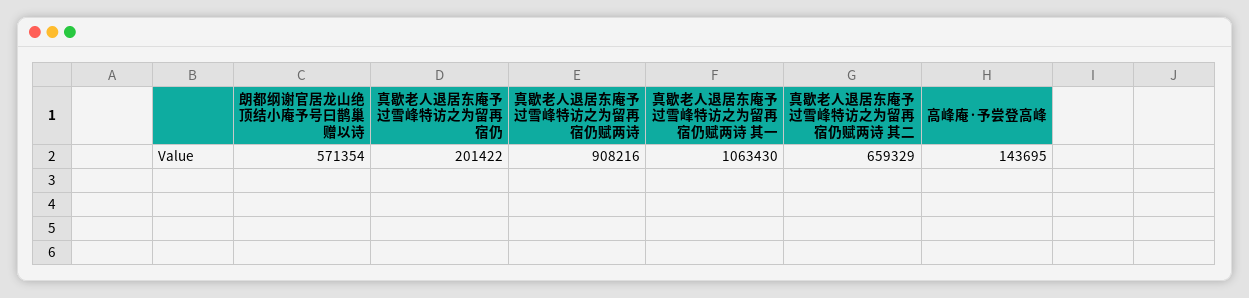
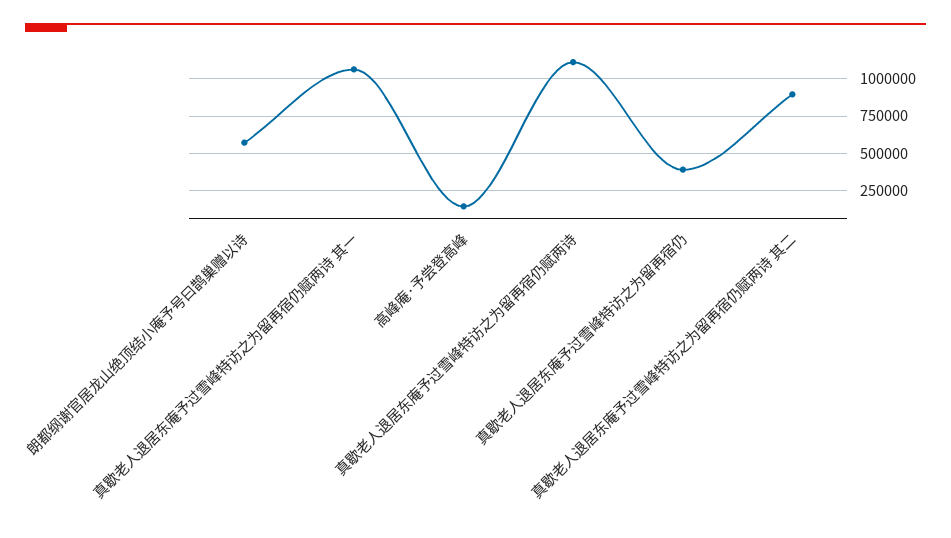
  {
    "朗都纲谢官居龙山绝顶结小庵予号曰鹊巢赠以诗": 571354,
-   "真歇老人退居东庵予过雪峰特访之为留再宿仍": 201422,
+   "真歇老人退居东庵予过雪峰特访之为留再宿仍": 400000,
-   "真歇老人退居东庵予过雪峰特访之为留再宿仍赋两诗": 908216,
+   "真歇老人退居东庵予过雪峰特访之为留再宿仍赋两诗": 1100000,
    "真歇老人退居东庵予过雪峰特访之为留再宿仍赋两诗 其一": 1063430,
-   "真歇老人退居东庵予过雪峰特访之为留再宿仍赋两诗 其二": 659329,
+   "真歇老人退居东庵予过雪峰特访之为留再宿仍赋两诗 其二": 900000,
    "高峰庵·予尝登高峰": 143695
  }

